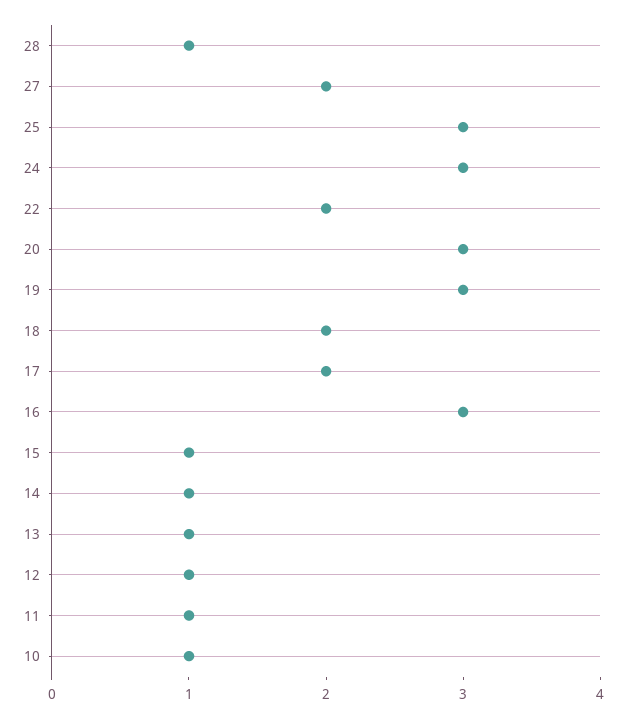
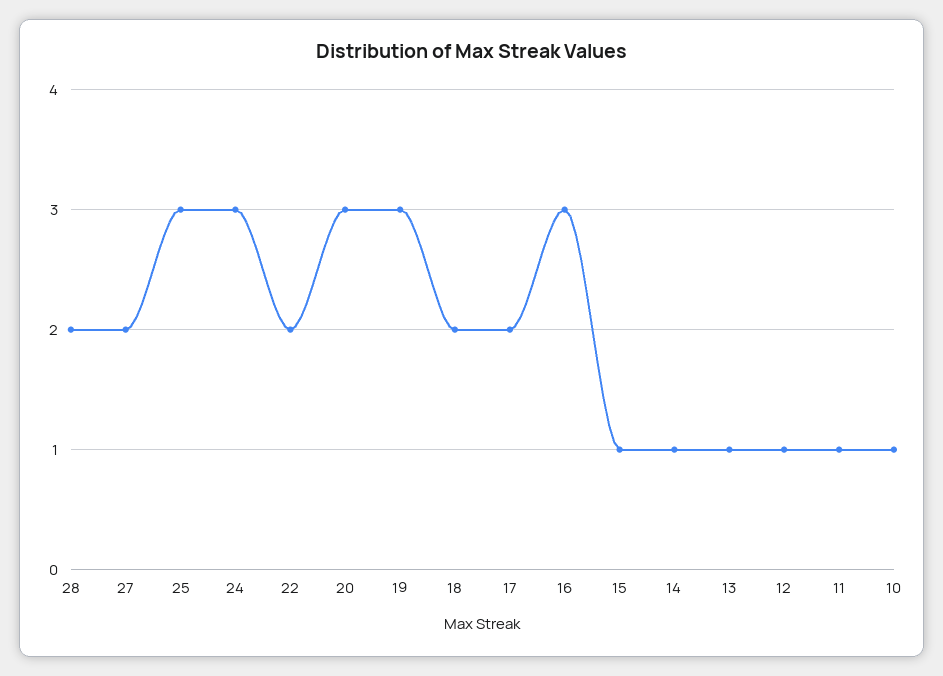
  {
-   "28": 1,
+   "28": 2,
    "27": 2,
    "25": 3,
    "24": 3,
    "22": 2,
    "20": 3,
    "19": 3,
    "18": 2,
    "17": 2,
    "16": 3,
    "15": 1,
    "14": 1,
    "13": 1,
    "12": 1,
    "11": 1,
    "10": 1
  }

